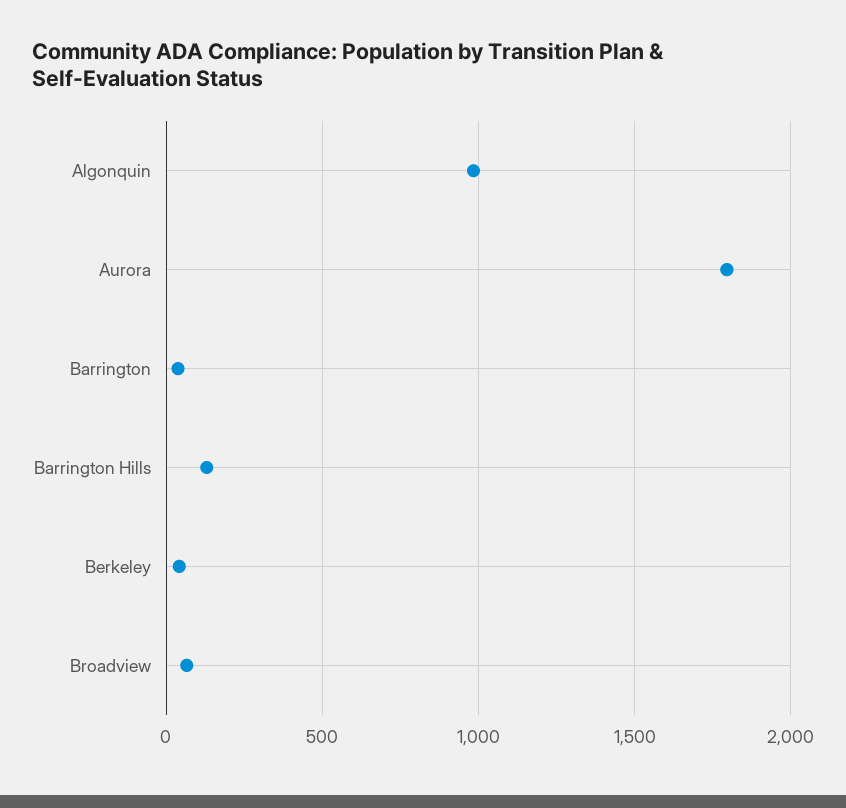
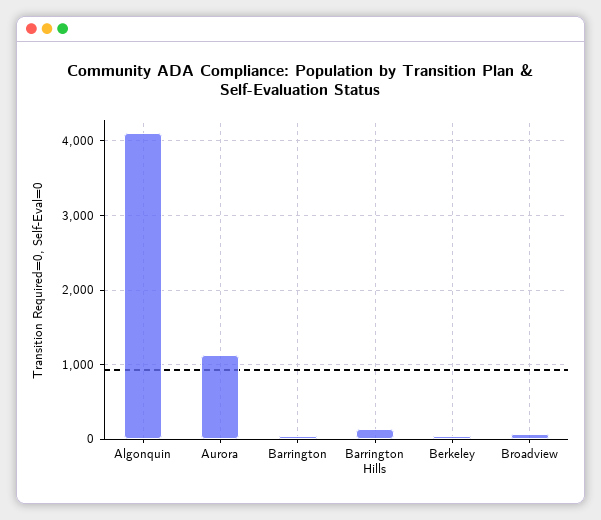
  {
-   "Algonquin": 1000,
+   "Algonquin": 4100,
-   "Aurora": 1800,
+   "Aurora": 1100,
    "Barrington": 50,
    "Barrington Hills": 150,
    "Berkeley": 50,
    "Broadview": 50
  }

